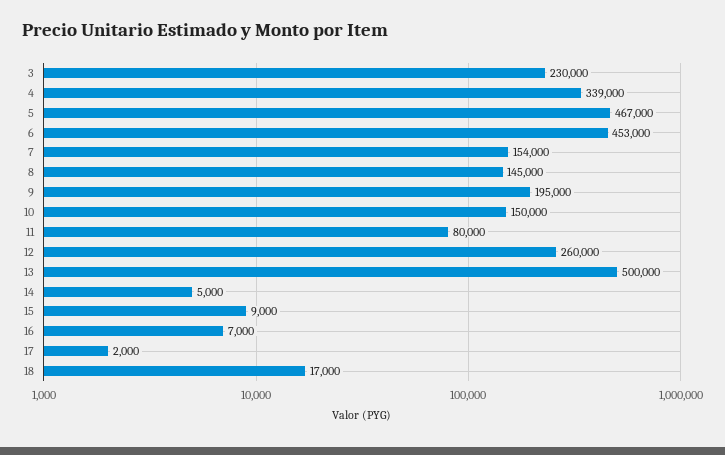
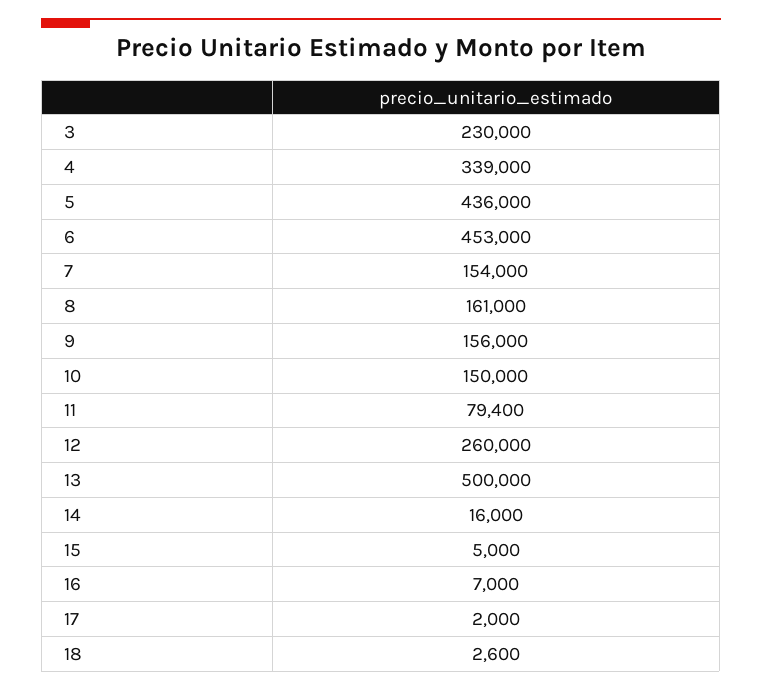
  {
    "3": 230000,
    "4": 339000,
-   "5": 467000,
+   "5": 436000,
    "6": 453000,
    "7": 154000,
-   "8": 145000,
+   "8": 161000,
-   "9": 195000,
+   "9": 156000,
    "10": 150000,
-   "11": 80000,
+   "11": 79400,
    "12": 260000,
    "13": 500000,
-   "14": 5000,
+   "14": 16000,
-   "15": 9000,
+   "15": 5000,
    "16": 7000,
    "17": 2000,
-   "18": 17000
+   "18": 2600
  }

